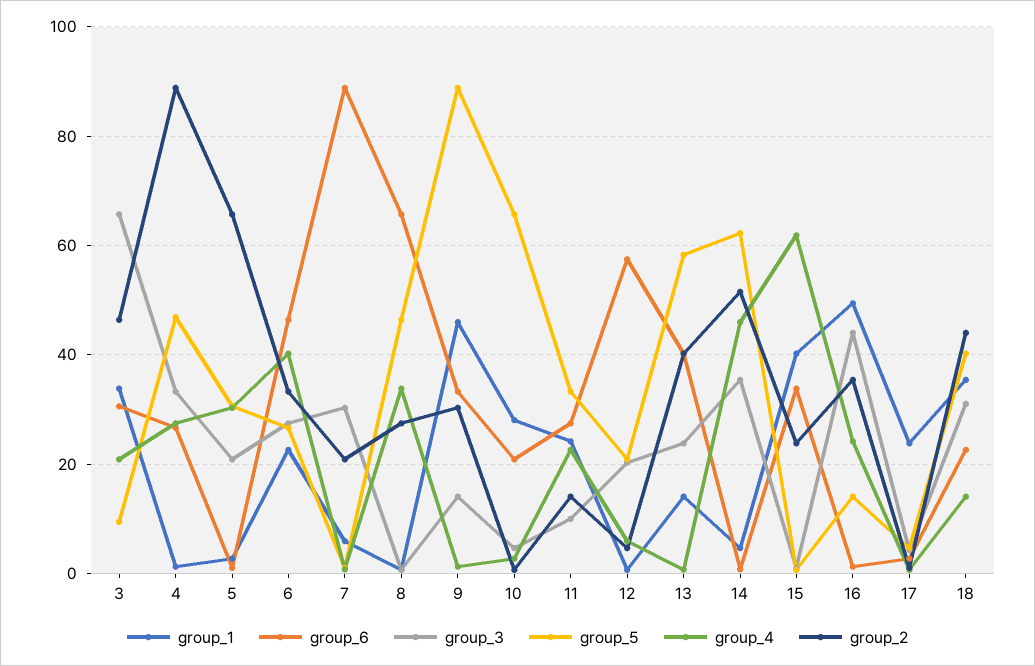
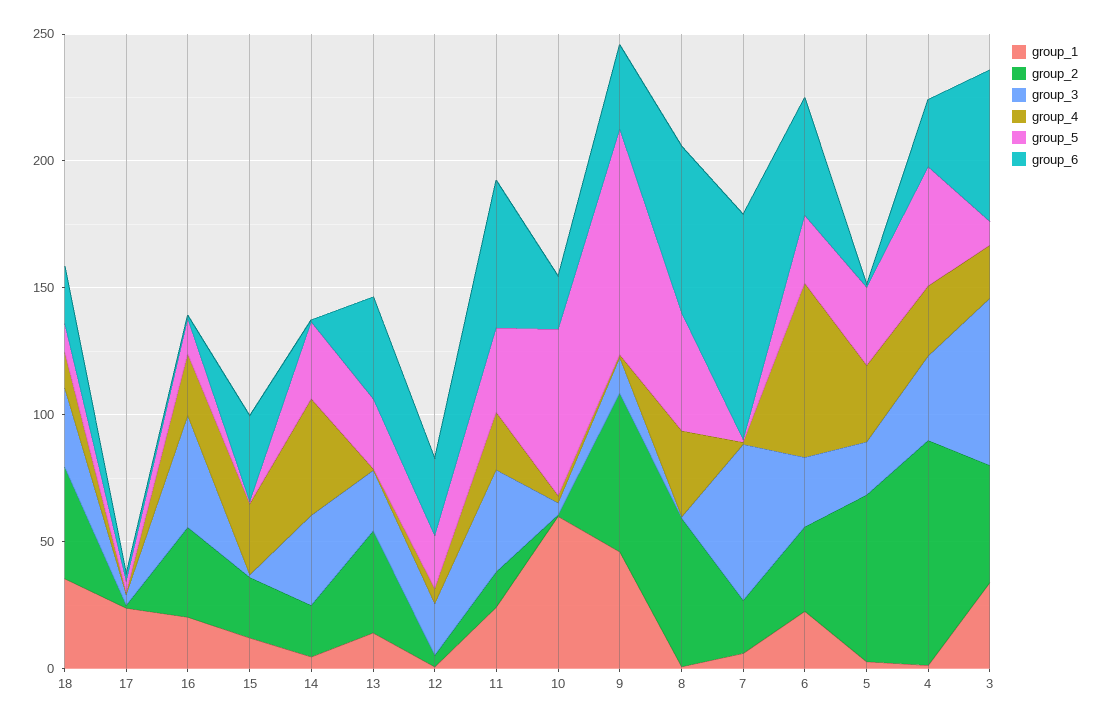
  {
    "group_1": {
      "3": 34,
      "4": 2,
      "5": 2,
      "6": 22,
      "7": 6,
      "8": 0,
      "9": 46,
-     "10": 28,
+     "10": 60,
      "11": 24,
      "12": 0,
      "13": 14,
      "14": 4,
-     "15": 40,
+     "15": 10,
-     "16": 50,
+     "16": 20,
      "17": 24,
      "18": 36
    },
    "group_6": {
-     "3": 30,
+     "3": 60,
      "4": 26,
      "5": 2,
      "6": 46,
      "7": 88,
      "8": 66,
      "9": 34,
      "10": 20,
-     "11": 28,
+     "11": 60,
-     "12": 58,
+     "12": 30,
      "13": 40,
      "14": 0,
      "15": 34,
      "16": 2,
      "17": 2,
      "18": 22
    },
    "group_3": {
      "3": 66,
      "4": 34,
      "5": 20,
      "6": 28,
-     "7": 30,
+     "7": 60,
      "8": 0,
      "9": 14,
      "10": 4,
-     "11": 10,
+     "11": 40,
      "12": 20,
      "13": 24,
      "14": 36,
      "15": 2,
      "16": 44,
      "17": 4,
      "18": 32
    },
    "group_5": {
      "3": 10,
      "4": 46,
      "5": 30,
      "6": 26,
      "7": 2,
      "8": 46,
      "9": 88,
      "10": 66,
      "11": 34,
      "12": 20,
-     "13": 58,
+     "13": 30,
-     "14": 62,
+     "14": 30,
      "15": 0,
      "16": 14,
      "17": 4,
-     "18": 40
+     "18": 10
    },
    "group_4": {
      "3": 20,
      "4": 28,
      "5": 30,
-     "6": 40,
+     "6": 70,
      "7": 0,
      "8": 34,
      "9": 2,
      "10": 2,
      "11": 22,
      "12": 6,
      "13": 0,
      "14": 46,
-     "15": 62,
+     "15": 30,
      "16": 24,
      "17": 0,
      "18": 14
    },
    "group_2": {
      "3": 46,
      "4": 88,
      "5": 66,
      "6": 34,
      "7": 20,
-     "8": 28,
+     "8": 60,
-     "9": 30,
+     "9": 60,
      "10": 0,
      "11": 14,
      "12": 4,
      "13": 40,
-     "14": 52,
+     "14": 20,
      "15": 24,
      "16": 36,
      "17": 2,
      "18": 44
    }
  }

